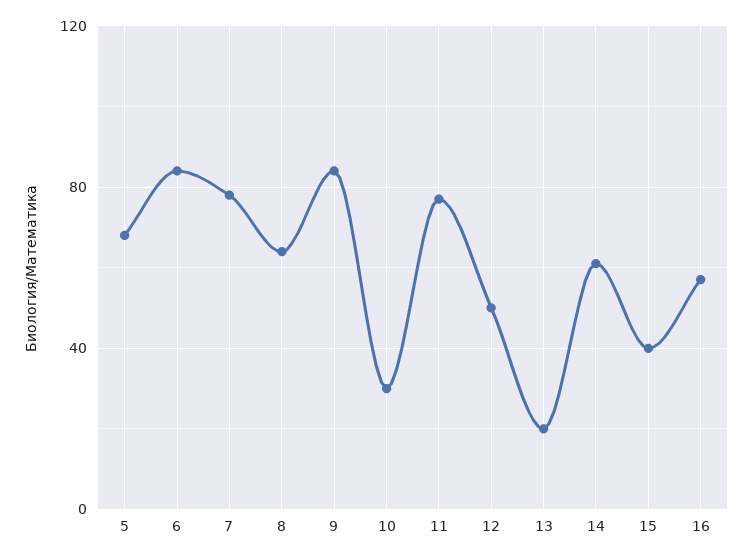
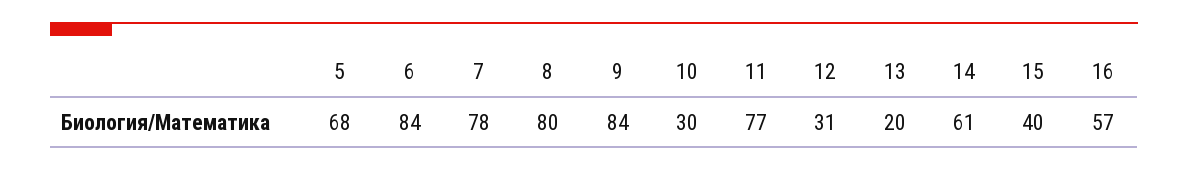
  {
    "5": 68,
    "6": 84,
    "7": 78,
-   "8": 65,
+   "8": 80,
    "9": 84,
    "10": 30,
    "11": 77,
-   "12": 50,
+   "12": 31,
    "13": 20,
    "14": 61,
    "15": 40,
    "16": 57
  }

